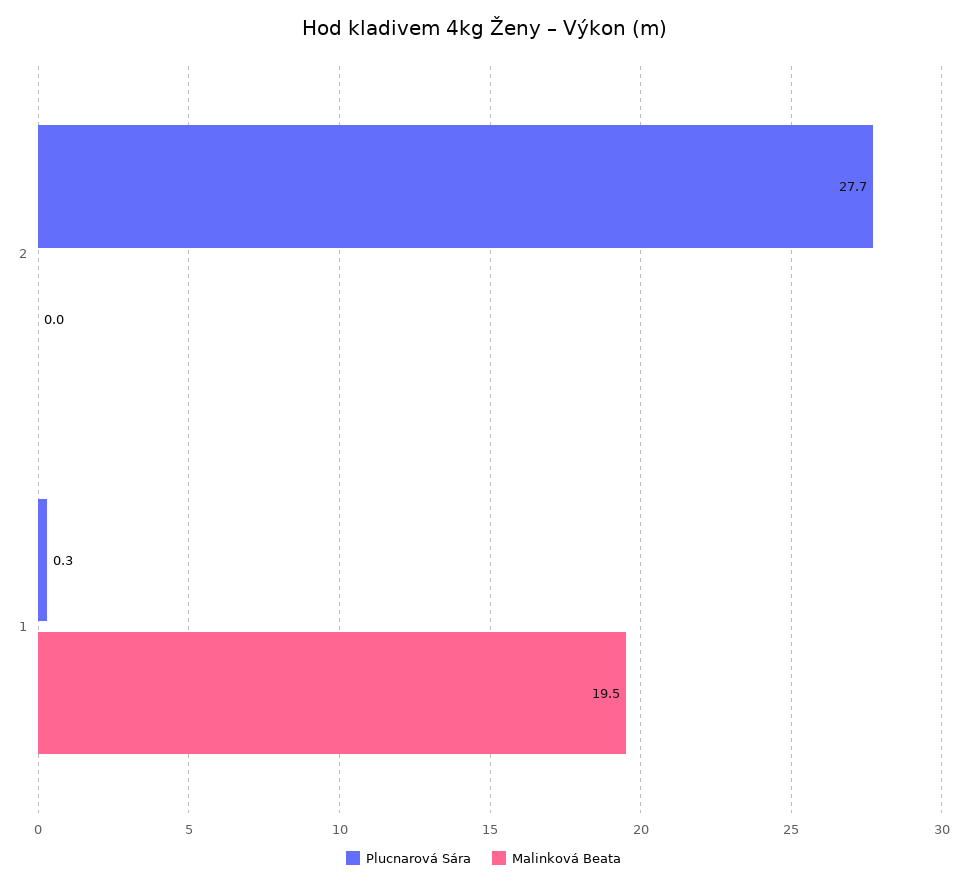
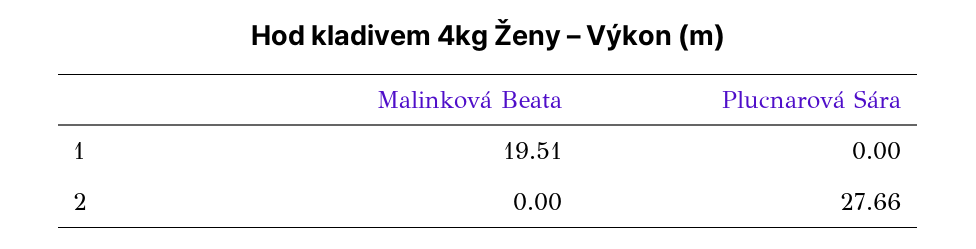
  {
    "Plucnarová Sára": {
      "2": 27.66,
-     "1": 0.3
+     "1": 0
    },
    "Malinková Beata": {
      "2": 0,
      "1": 19.51
    }
  }

